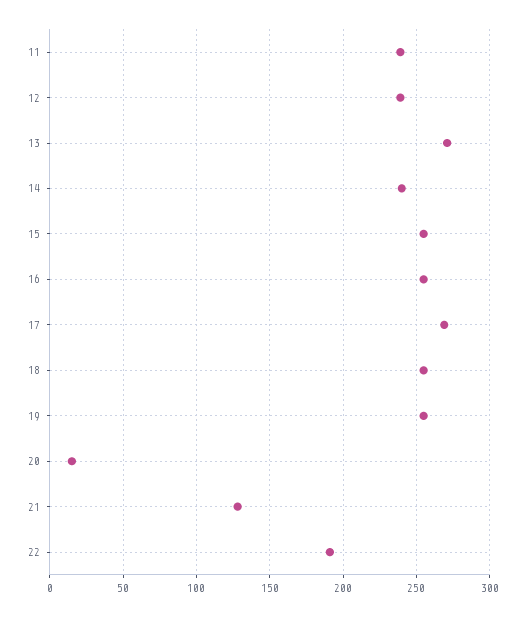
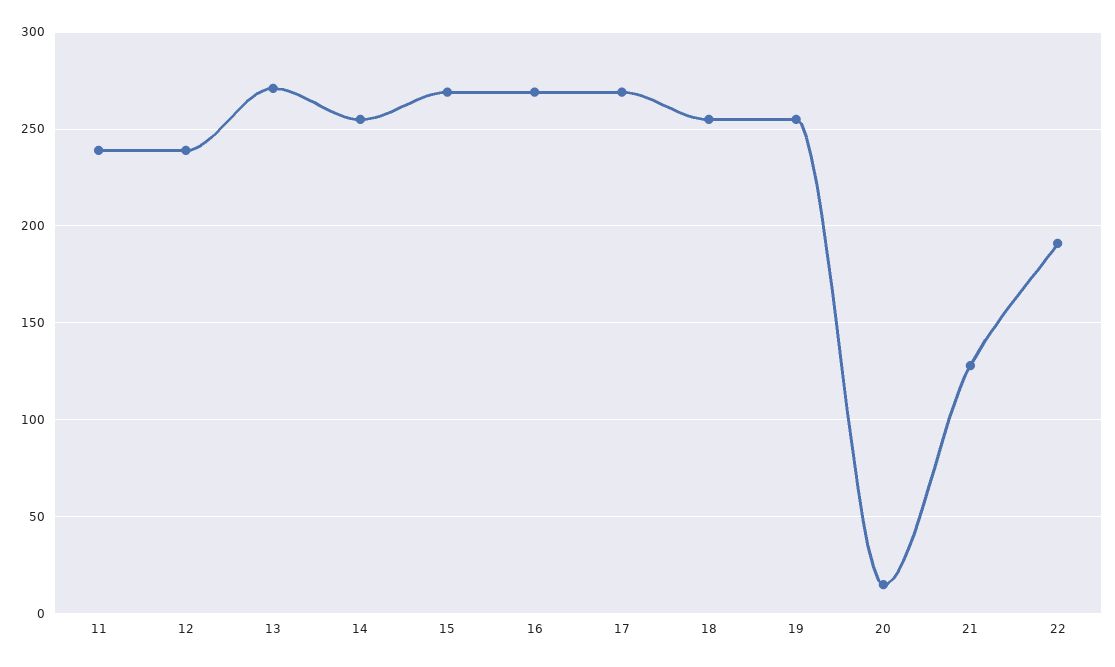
  {
    "11": 240,
    "12": 240,
    "13": 270,
-   "14": 240,
+   "14": 255,
-   "15": 255,
+   "15": 270,
-   "16": 255,
+   "16": 270,
    "17": 270,
    "18": 255,
    "19": 255,
    "20": 15,
    "21": 130,
    "22": 190
  }

